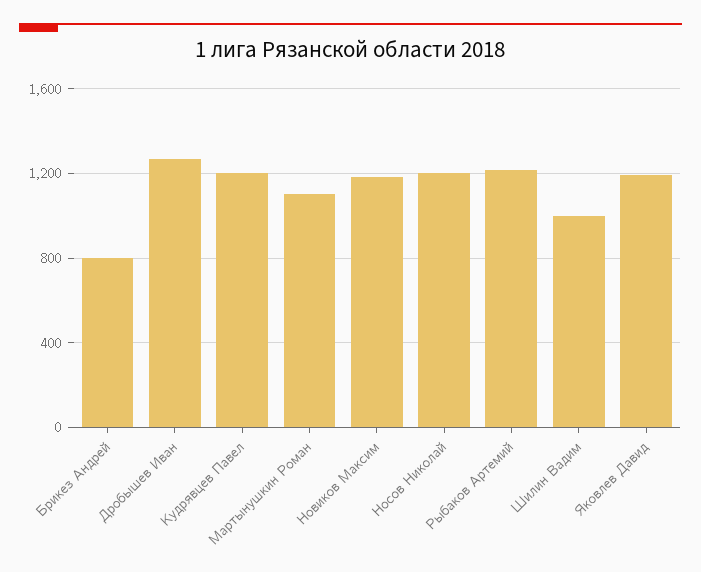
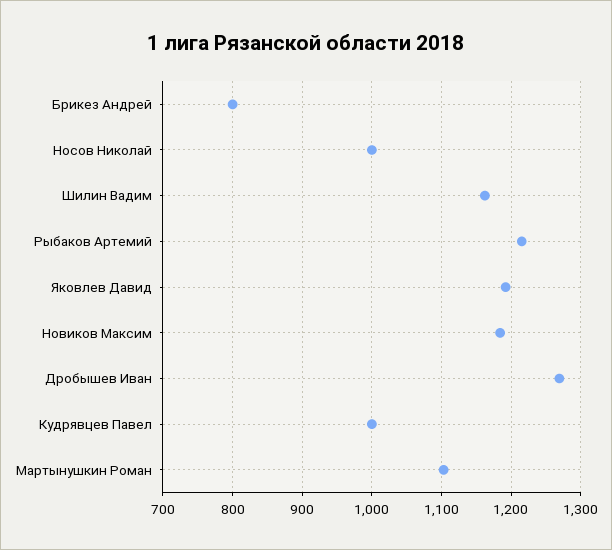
  {
    "Брикез Андрей": 800,
    "Дробышев Иван": 1270,
-   "Кудрявцев Павел": 1200,
+   "Кудрявцев Павел": 1000,
    "Мартынушкин Роман": 1100,
    "Новиков Максим": 1180,
-   "Носов Николай": 1200,
+   "Носов Николай": 1000,
    "Рыбаков Артемий": 1220,
-   "Шилин Вадим": 1000,
+   "Шилин Вадим": 1160,
    "Яковлев Давид": 1190
  }

